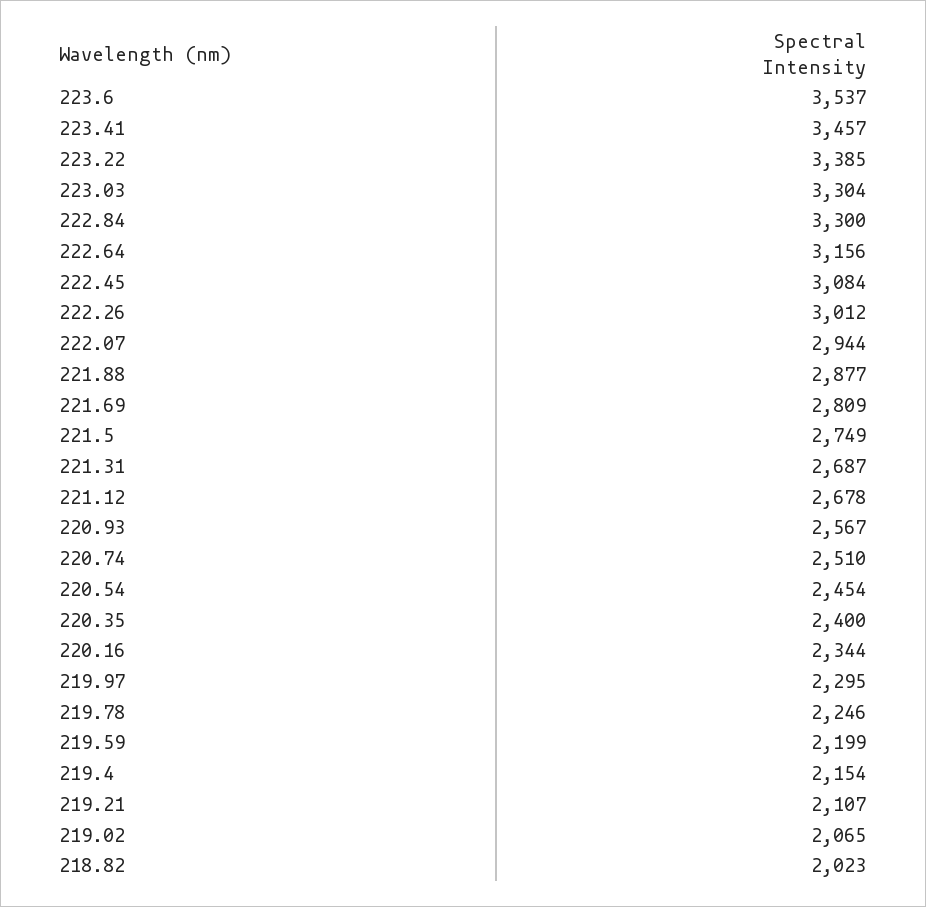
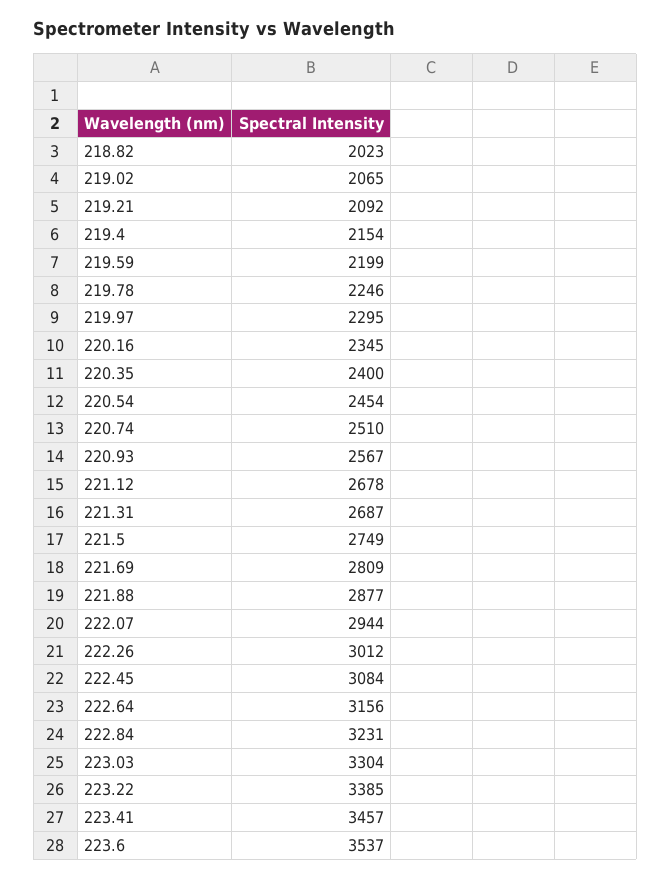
  {
    "223.6": 3537,
    "223.41": 3457,
    "223.22": 3385,
    "223.03": 3304,
-   "222.84": 3300,
+   "222.84": 3231,
    "222.64": 3156,
    "222.45": 3084,
    "222.26": 3012,
    "222.07": 2944,
    "221.88": 2877,
    "221.69": 2809,
    "221.5": 2749,
    "221.31": 2687,
    "221.12": 2678,
    "220.93": 2567,
    "220.74": 2510,
    "220.54": 2454,
    "220.35": 2400,
-   "220.16": 2344,
+   "220.16": 2345,
    "219.97": 2295,
    "219.78": 2246,
    "219.59": 2199,
    "219.4": 2154,
-   "219.21": 2107,
+   "219.21": 2092,
    "219.02": 2065,
    "218.82": 2023
  }

